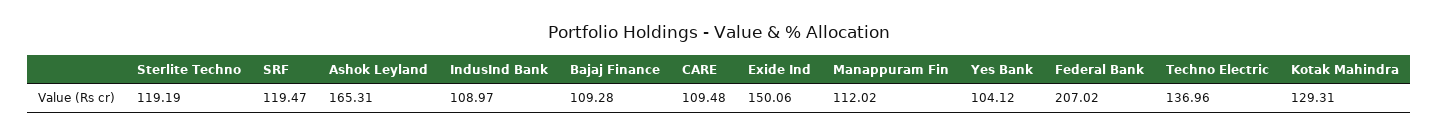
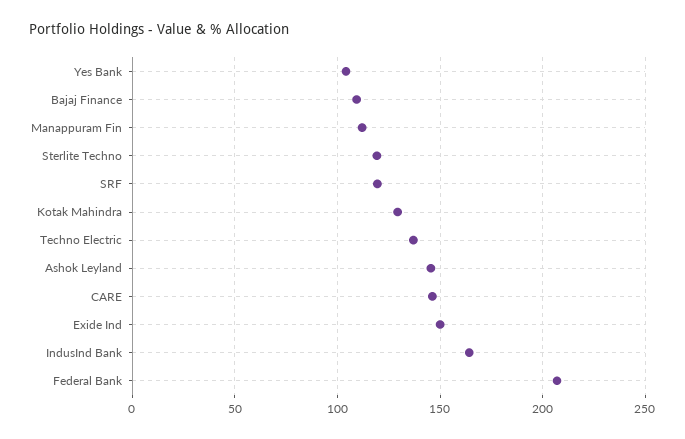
  {
    "Sterlite Techno": 119.19,
    "SRF": 119.47,
-   "Ashok Leyland": 165.31,
+   "Ashok Leyland": 145,
-   "IndusInd Bank": 108.97,
+   "IndusInd Bank": 165,
    "Bajaj Finance": 109.28,
-   "CARE": 109.48,
+   "CARE": 145,
    "Exide Ind": 150.06,
    "Manappuram Fin": 112.02,
    "Yes Bank": 104.12,
    "Federal Bank": 207.02,
    "Techno Electric": 136.96,
    "Kotak Mahindra": 129.31
  }

